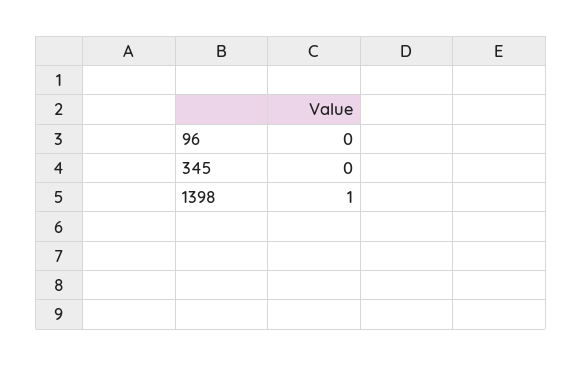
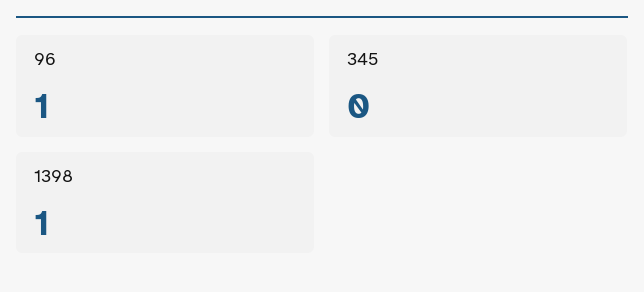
  {
-   "96": 0,
+   "96": 1,
    "345": 0,
    "1398": 1
  }

